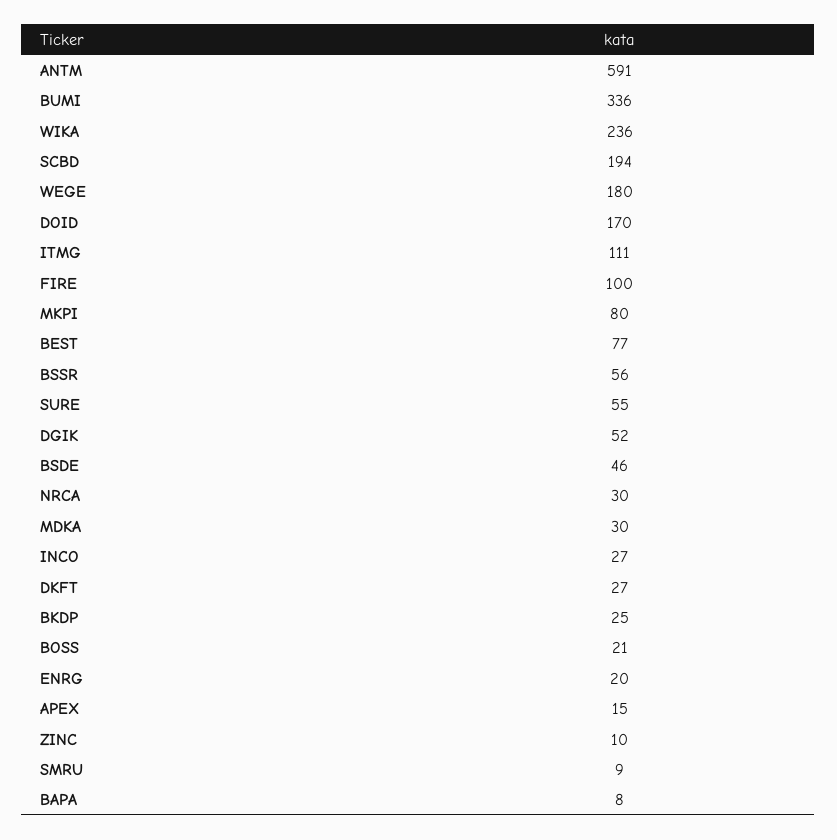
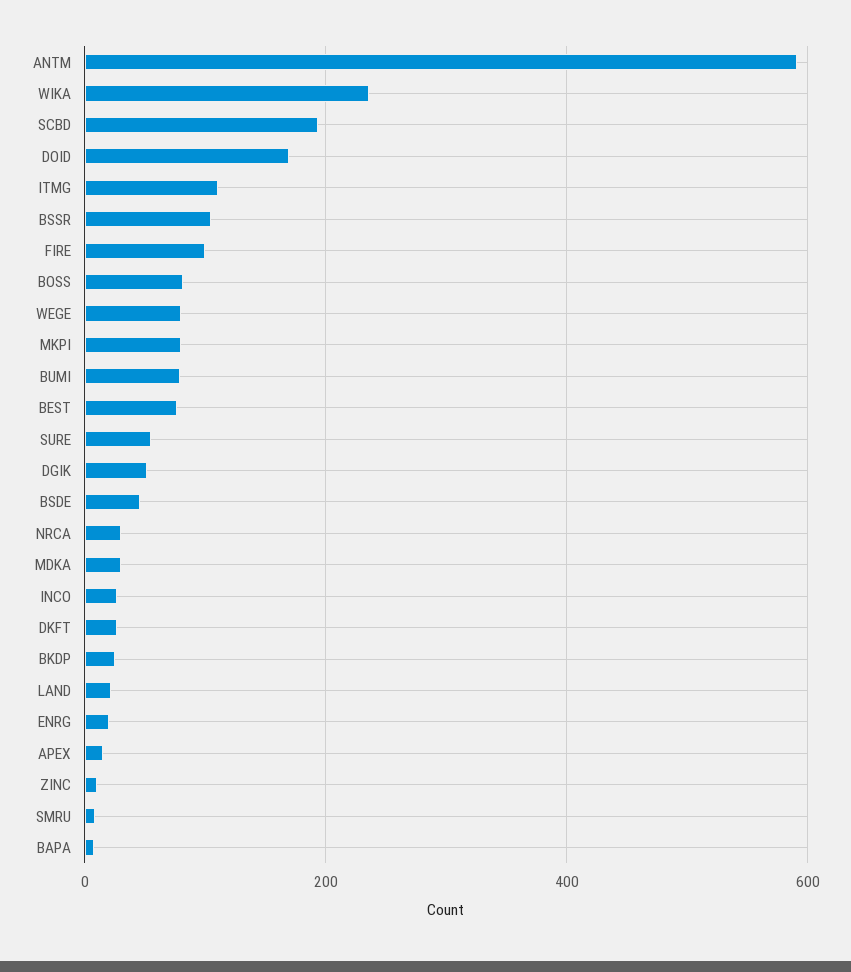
  {
    "ANTM": 591,
-   "BUMI": 336,
+   "BUMI": 80,
    "WIKA": 236,
    "SCBD": 194,
-   "WEGE": 180,
+   "WEGE": 80,
    "DOID": 170,
    "ITMG": 111,
    "FIRE": 100,
    "MKPI": 80,
    "BEST": 77,
-   "BSSR": 56,
+   "BSSR": 100,
    "SURE": 55,
    "DGIK": 52,
    "BSDE": 46,
    "NRCA": 30,
    "MDKA": 30,
    "INCO": 27,
    "DKFT": 27,
    "BKDP": 25,
-   "BOSS": 21,
+   "BOSS": 80,
    "ENRG": 20,
    "APEX": 15,
    "ZINC": 10,
    "SMRU": 9,
-   "BAPA": 8
+   "BAPA": 8,
+   "LAND": 20
  }

